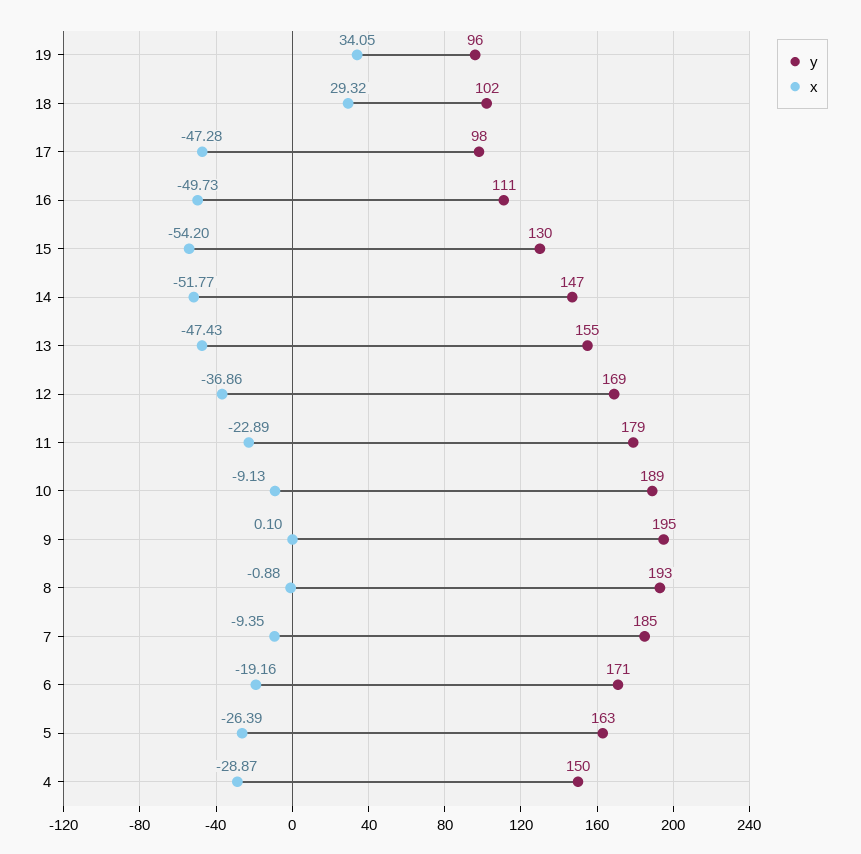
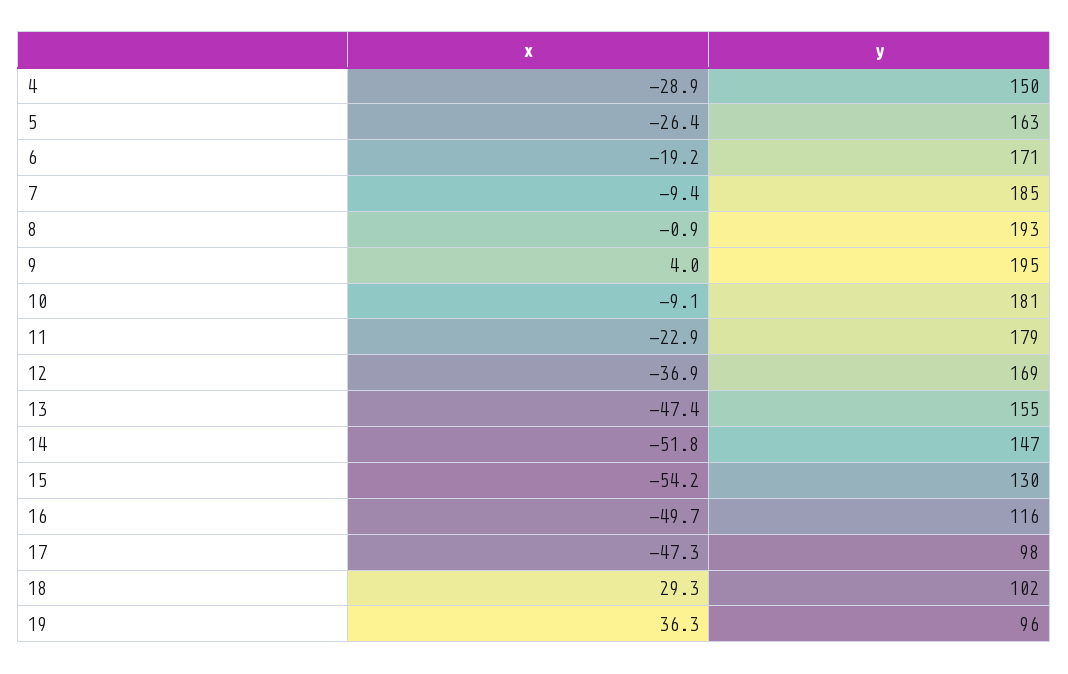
  {
    "y": {
      "19": 96,
      "18": 102,
      "17": 98,
-     "16": 111,
+     "16": 116,
      "15": 130,
      "14": 147,
      "13": 155,
      "12": 169,
      "11": 179,
-     "10": 189,
+     "10": 181,
      "9": 195,
      "8": 193,
      "7": 185,
      "6": 171,
      "5": 163,
      "4": 150
    },
    "x": {
-     "19": 34.05,
+     "19": 36.3,
      "18": 29.32,
      "17": -47.28,
      "16": -49.73,
      "15": -54.2,
      "14": -51.77,
      "13": -47.43,
      "12": -36.86,
      "11": -22.89,
      "10": -9.13,
-     "9": 0.1,
+     "9": 4,
      "8": -0.88,
      "7": -9.35,
      "6": -19.16,
      "5": -26.39,
      "4": -28.87
    }
  }

